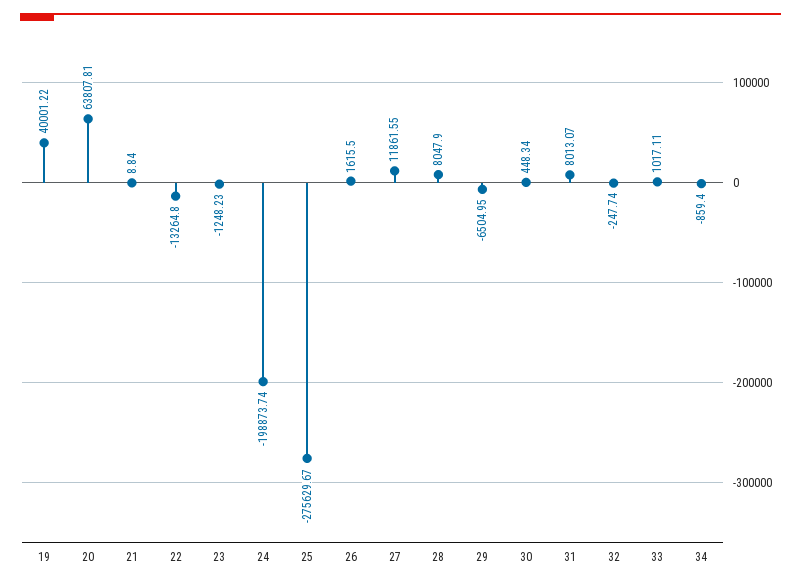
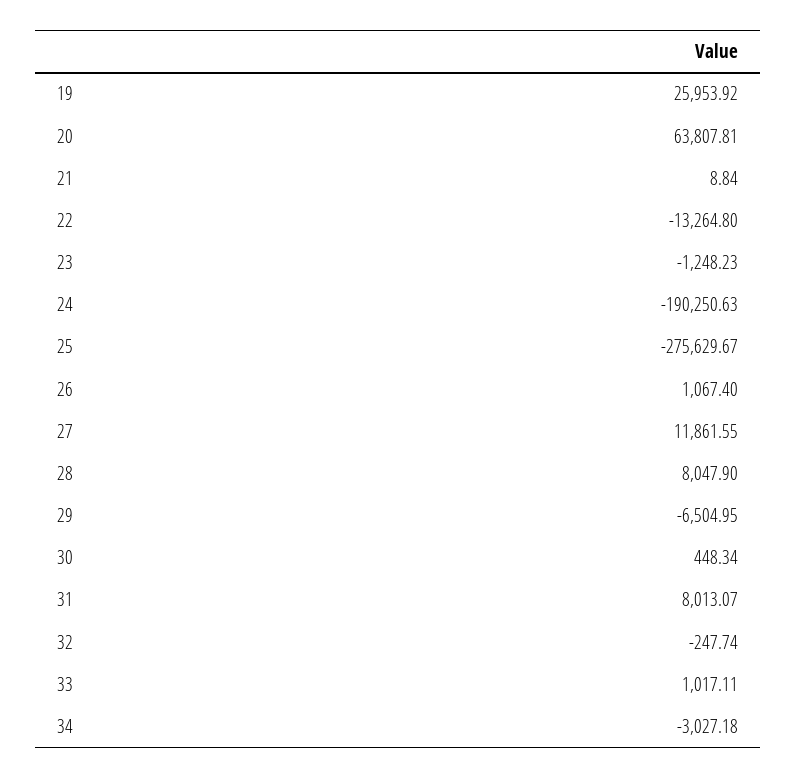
  {
-   "19": 40001.22,
+   "19": 25953.92,
    "20": 63807.81,
    "21": 8.84,
    "22": -13264.8,
    "23": -1248.23,
-   "24": -198873.74,
+   "24": -190250.63,
    "25": -275629.67,
-   "26": 1615.5,
+   "26": 1067.4,
    "27": 11861.55,
    "28": 8047.9,
    "29": -6504.95,
    "30": 448.34,
    "31": 8013.07,
    "32": -247.74,
    "33": 1017.11,
-   "34": -859.4
+   "34": -3027.18
  }

